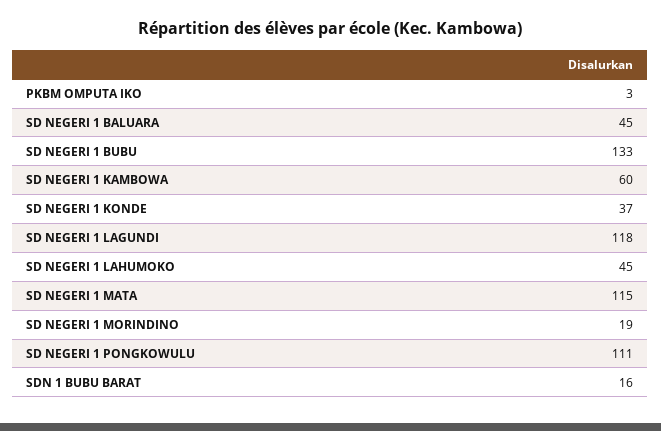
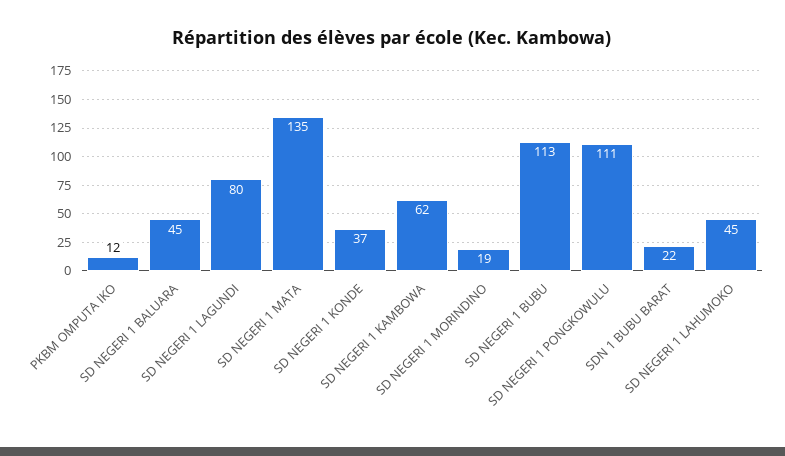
  {
-   "PKBM OMPUTA IKO": 3,
+   "PKBM OMPUTA IKO": 12,
    "SD NEGERI 1 BALUARA": 45,
-   "SD NEGERI 1 BUBU": 133,
+   "SD NEGERI 1 BUBU": 113,
-   "SD NEGERI 1 KAMBOWA": 60,
+   "SD NEGERI 1 KAMBOWA": 62,
    "SD NEGERI 1 KONDE": 37,
-   "SD NEGERI 1 LAGUNDI": 118,
+   "SD NEGERI 1 LAGUNDI": 80,
    "SD NEGERI 1 LAHUMOKO": 45,
-   "SD NEGERI 1 MATA": 115,
+   "SD NEGERI 1 MATA": 135,
    "SD NEGERI 1 MORINDINO": 19,
    "SD NEGERI 1 PONGKOWULU": 111,
-   "SDN 1 BUBU BARAT": 16
+   "SDN 1 BUBU BARAT": 22
  }

